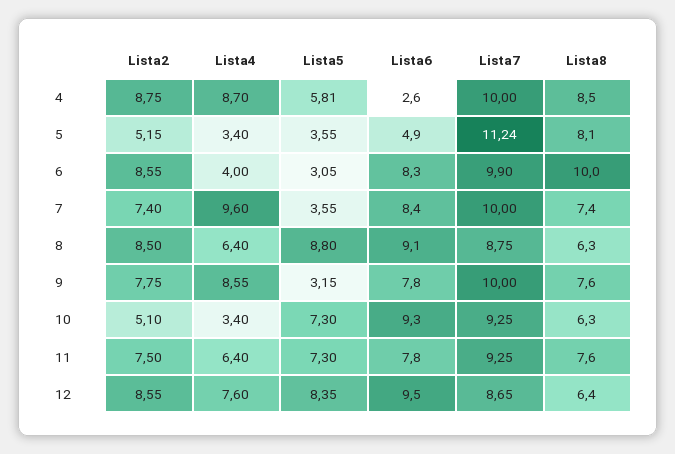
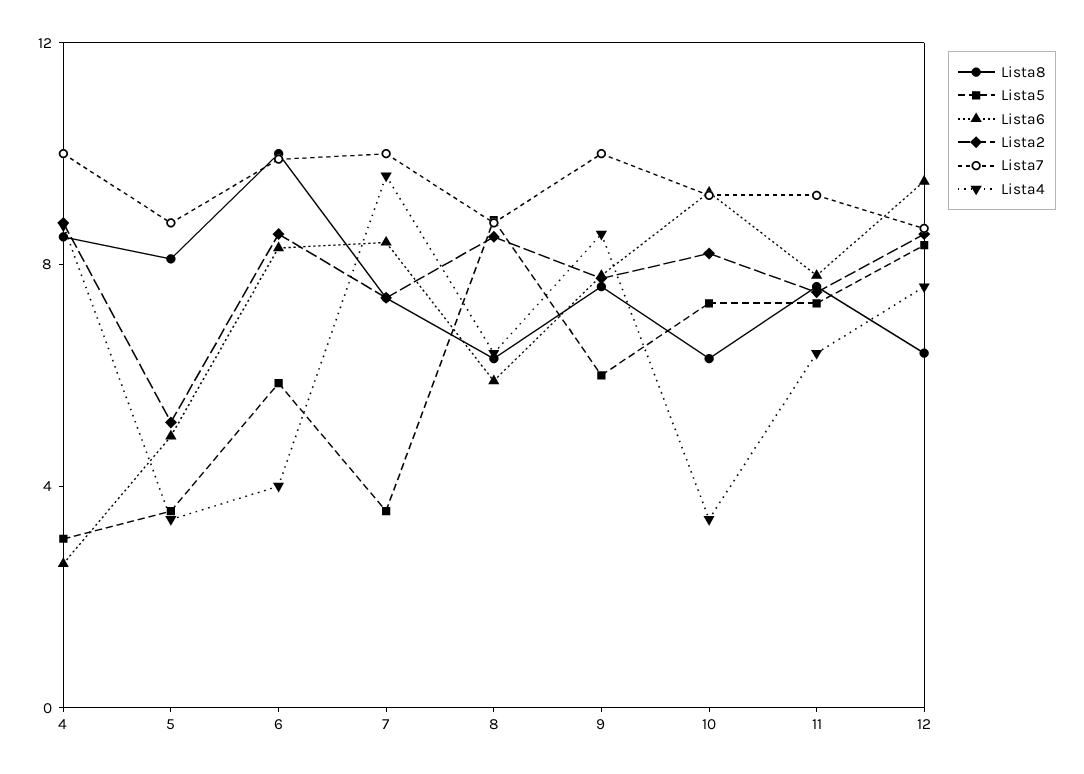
  {
    "Lista2": {
      "4": 8.75,
      "5": 5.15,
      "6": 8.55,
      "7": 7.4,
      "8": 8.5,
      "9": 7.75,
-     "10": 5.1,
+     "10": 8,
      "11": 7.5,
      "12": 8.55
    },
    "Lista4": {
      "4": 8.7,
      "5": 3.4,
      "6": 4,
      "7": 9.6,
      "8": 6.4,
      "9": 8.55,
      "10": 3.4,
      "11": 6.4,
      "12": 7.6
    },
    "Lista5": {
-     "4": 5.81,
+     "4": 3,
      "5": 3.55,
-     "6": 3.05,
+     "6": 6,
      "7": 3.55,
      "8": 8.8,
-     "9": 3.15,
+     "9": 6,
      "10": 7.3,
      "11": 7.3,
      "12": 8.35
    },
    "Lista6": {
      "4": 2.6,
      "5": 4.9,
      "6": 8.3,
      "7": 8.4,
-     "8": 9.1,
+     "8": 6,
      "9": 7.8,
      "10": 9.3,
      "11": 7.8,
      "12": 9.5
    },
    "Lista7": {
      "4": 10,
-     "5": 11.24,
+     "5": 9,
      "6": 9.9,
      "7": 10,
      "8": 8.75,
      "9": 10,
      "10": 9.25,
      "11": 9.25,
      "12": 8.65
    },
    "Lista8": {
      "4": 8.5,
      "5": 8.1,
      "6": 10,
      "7": 7.4,
      "8": 6.3,
      "9": 7.6,
      "10": 6.3,
      "11": 7.6,
      "12": 6.4
    }
  }

